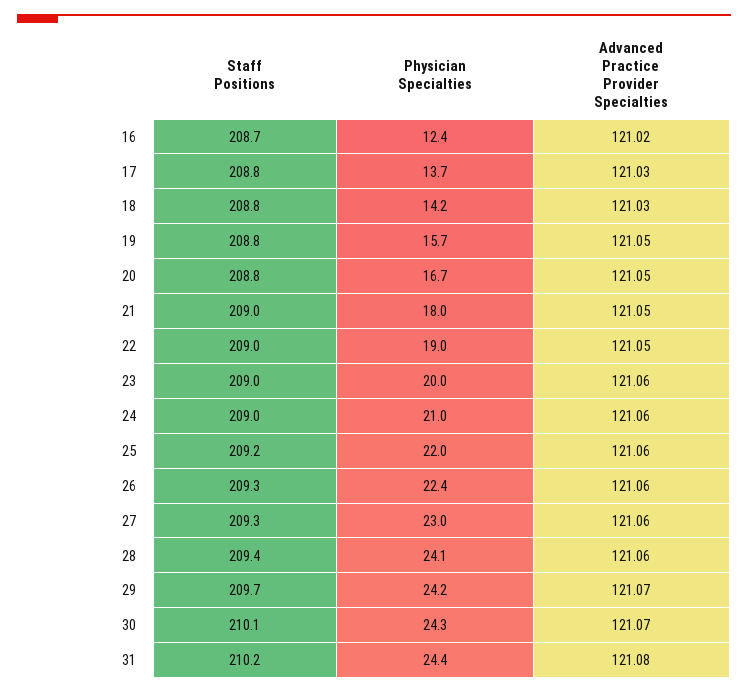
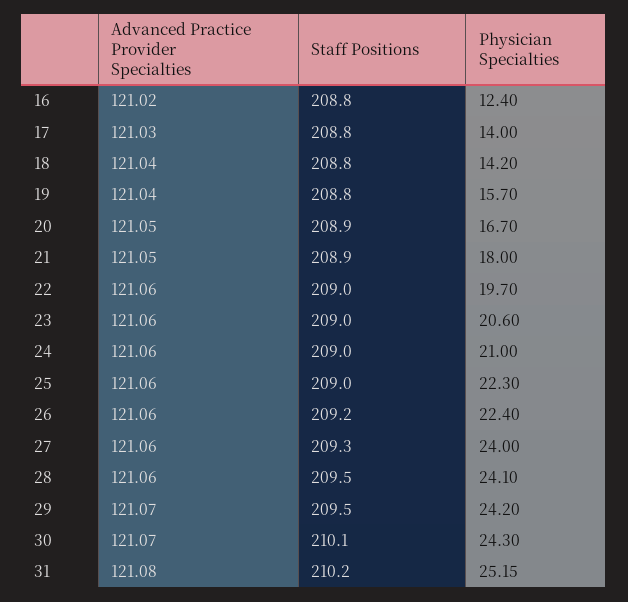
  {
    "Staff Positions": {
-     "16": 208.7,
+     "16": 208.8,
      "17": 208.8,
      "18": 208.8,
      "19": 208.8,
-     "20": 208.8,
+     "20": 208.9,
-     "21": 209,
+     "21": 208.9,
      "22": 209,
      "23": 209,
      "24": 209,
-     "25": 209.2,
+     "25": 209,
-     "26": 209.3,
+     "26": 209.2,
      "27": 209.3,
-     "28": 209.4,
+     "28": 209.5,
-     "29": 209.7,
+     "29": 209.5,
      "30": 210.1,
      "31": 210.2
    },
    "Physician Specialties": {
      "16": 12.4,
-     "17": 13.7,
+     "17": 14,
      "18": 14.2,
      "19": 15.7,
      "20": 16.7,
      "21": 18,
-     "22": 19,
+     "22": 19.7,
-     "23": 20,
+     "23": 20.6,
      "24": 21,
-     "25": 22,
+     "25": 22.3,
      "26": 22.4,
-     "27": 23,
+     "27": 24,
      "28": 24.1,
      "29": 24.2,
      "30": 24.3,
-     "31": 24.4
+     "31": 25.15
    },
    "Advanced Practice Provider Specialties": {
      "16": 121.02,
      "17": 121.03,
-     "18": 121.03,
+     "18": 121.04,
-     "19": 121.05,
+     "19": 121.04,
      "20": 121.05,
      "21": 121.05,
-     "22": 121.05,
+     "22": 121.06,
      "23": 121.06,
      "24": 121.06,
      "25": 121.06,
      "26": 121.06,
      "27": 121.06,
      "28": 121.06,
      "29": 121.07,
      "30": 121.07,
      "31": 121.08
    }
  }

